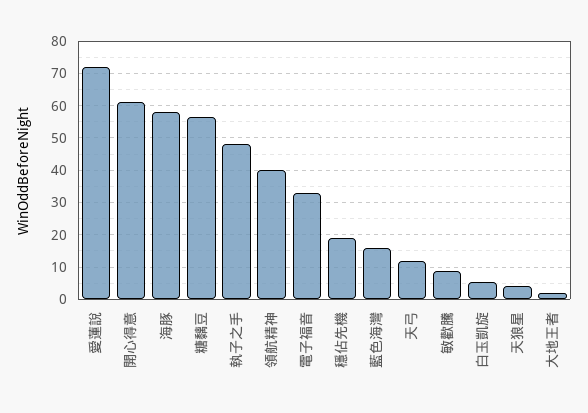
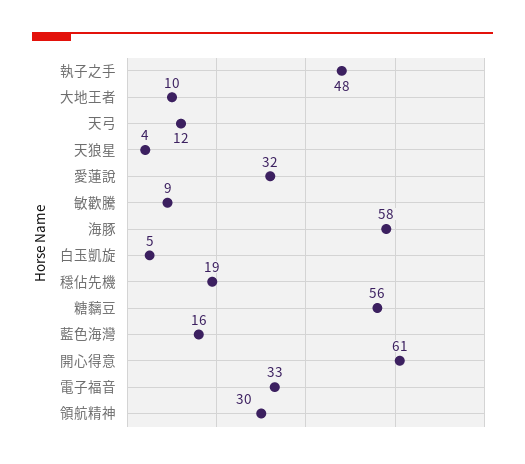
  {
-   "愛蓮說": 72,
+   "愛蓮說": 32,
    "開心得意": 61,
    "海豚": 58,
    "糖黐豆": 56,
    "執子之手": 48,
-   "領航精神": 40,
+   "領航精神": 30,
    "電子福音": 33,
    "穩佔先機": 19,
    "藍色海灣": 16,
    "天弓": 12,
    "敏歡騰": 9,
    "白玉凱旋": 5,
    "天狼星": 4,
-   "大地王者": 2
+   "大地王者": 10
  }

